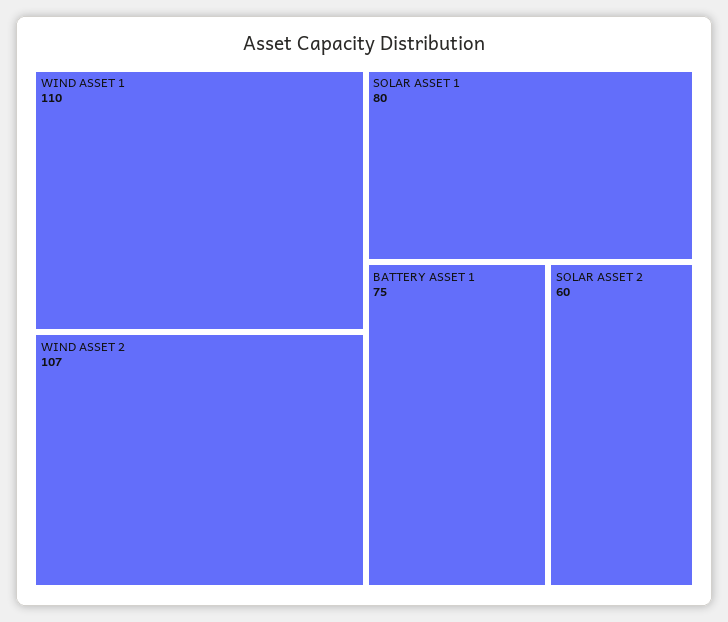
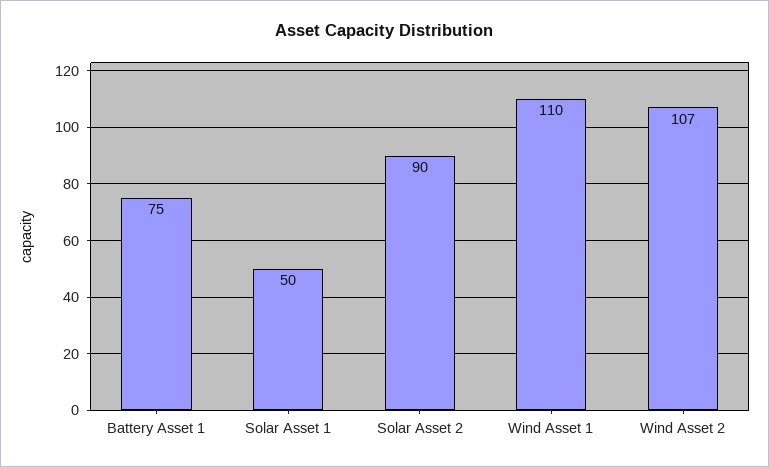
  {
    "WIND ASSET 1": 110,
    "WIND ASSET 2": 107,
-   "SOLAR ASSET 1": 80,
+   "SOLAR ASSET 1": 50,
    "BATTERY ASSET 1": 75,
-   "SOLAR ASSET 2": 60
+   "SOLAR ASSET 2": 90
  }

